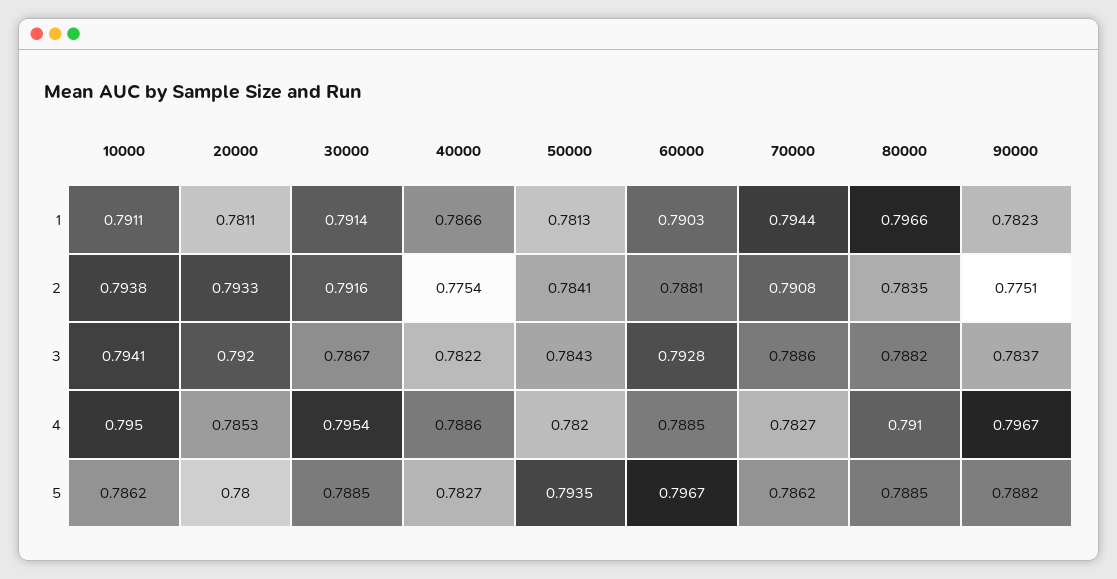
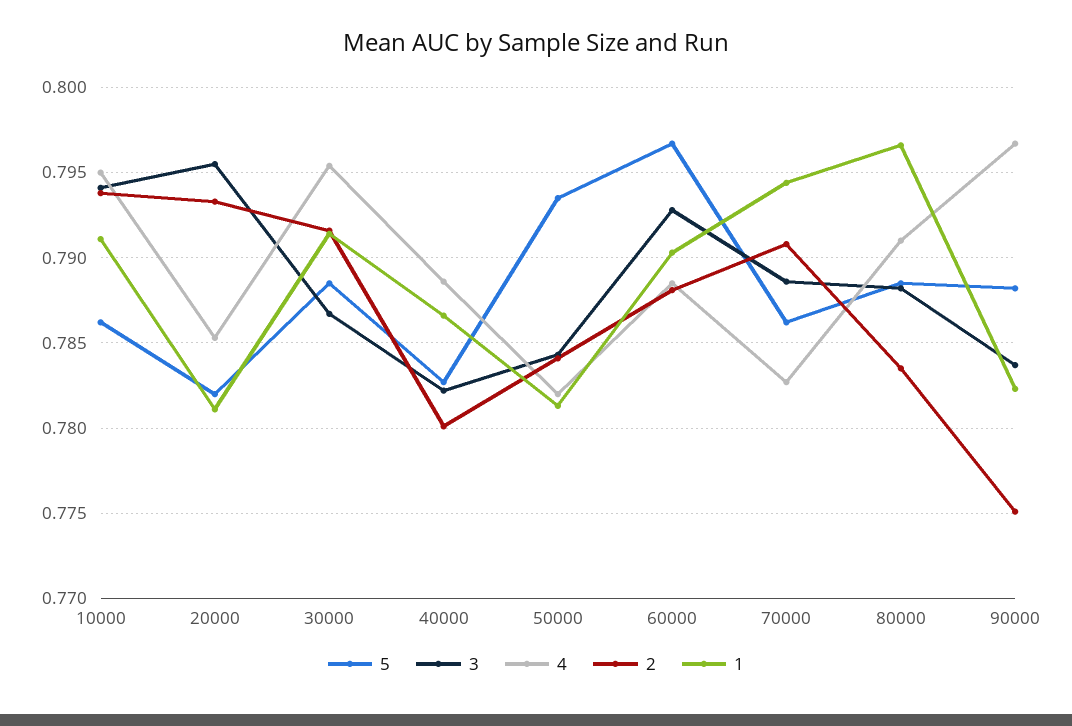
  {
    "1": {
      "10000": 0.7911,
      "20000": 0.7811,
      "30000": 0.7914,
      "40000": 0.7866,
      "50000": 0.7813,
      "60000": 0.7903,
      "70000": 0.7944,
      "80000": 0.7966,
      "90000": 0.7823
    },
    "2": {
      "10000": 0.7938,
      "20000": 0.7933,
      "30000": 0.7916,
-     "40000": 0.7754,
+     "40000": 0.78,
      "50000": 0.7841,
      "60000": 0.7881,
      "70000": 0.7908,
      "80000": 0.7835,
      "90000": 0.7751
    },
    "3": {
      "10000": 0.7941,
-     "20000": 0.792,
+     "20000": 0.7955,
      "30000": 0.7867,
      "40000": 0.7822,
      "50000": 0.7843,
      "60000": 0.7928,
      "70000": 0.7886,
      "80000": 0.7882,
      "90000": 0.7837
    },
    "4": {
      "10000": 0.795,
      "20000": 0.7853,
      "30000": 0.7954,
      "40000": 0.7886,
      "50000": 0.782,
      "60000": 0.7885,
      "70000": 0.7827,
      "80000": 0.791,
      "90000": 0.7967
    },
    "5": {
      "10000": 0.7862,
-     "20000": 0.78,
+     "20000": 0.782,
      "30000": 0.7885,
      "40000": 0.7827,
      "50000": 0.7935,
      "60000": 0.7967,
      "70000": 0.7862,
      "80000": 0.7885,
      "90000": 0.7882
    }
  }

